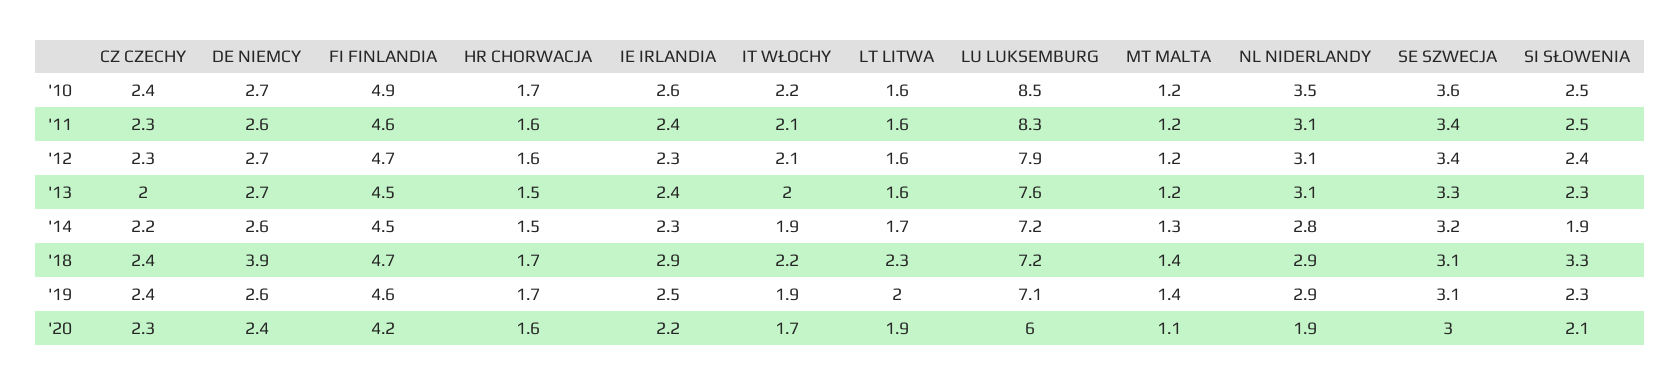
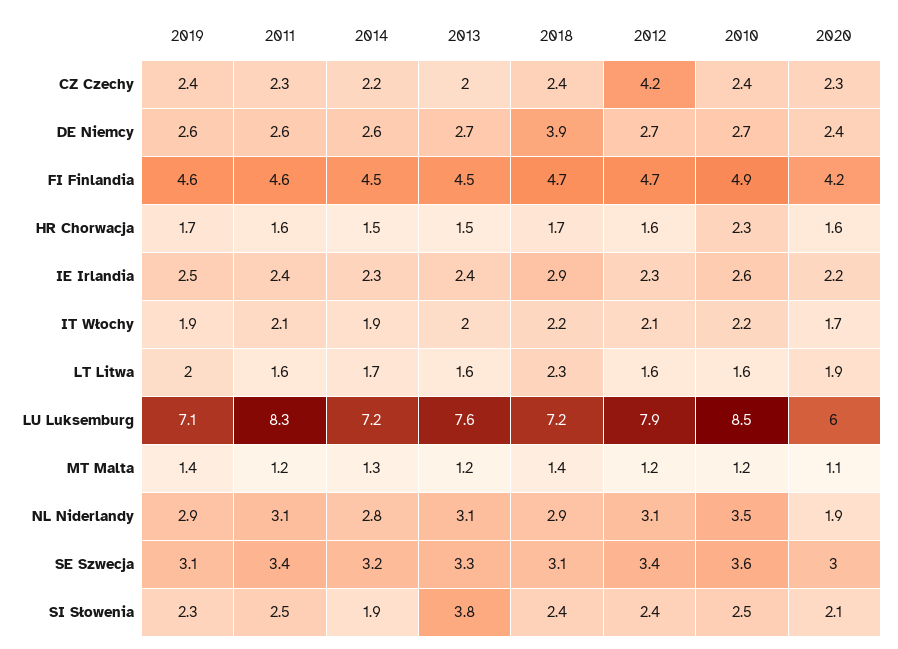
  {
    "CZ CZECHY": {
      "'10": 2.4,
      "'11": 2.3,
-     "'12": 2.3,
+     "'12": 4.2,
      "'13": 2,
      "'14": 2.2,
      "'18": 2.4,
      "'19": 2.4,
      "'20": 2.3
    },
    "DE NIEMCY": {
      "'10": 2.7,
      "'11": 2.6,
      "'12": 2.7,
      "'13": 2.7,
      "'14": 2.6,
      "'18": 3.9,
      "'19": 2.6,
      "'20": 2.4
    },
    "FI FINLANDIA": {
      "'10": 4.9,
      "'11": 4.6,
      "'12": 4.7,
      "'13": 4.5,
      "'14": 4.5,
      "'18": 4.7,
      "'19": 4.6,
      "'20": 4.2
    },
    "HR CHORWACJA": {
-     "'10": 1.7,
+     "'10": 2.3,
      "'11": 1.6,
      "'12": 1.6,
      "'13": 1.5,
      "'14": 1.5,
      "'18": 1.7,
      "'19": 1.7,
      "'20": 1.6
    },
    "IE IRLANDIA": {
      "'10": 2.6,
      "'11": 2.4,
      "'12": 2.3,
      "'13": 2.4,
      "'14": 2.3,
      "'18": 2.9,
      "'19": 2.5,
      "'20": 2.2
    },
    "IT WŁOCHY": {
      "'10": 2.2,
      "'11": 2.1,
      "'12": 2.1,
      "'13": 2,
      "'14": 1.9,
      "'18": 2.2,
      "'19": 1.9,
      "'20": 1.7
    },
    "LT LITWA": {
      "'10": 1.6,
      "'11": 1.6,
      "'12": 1.6,
      "'13": 1.6,
      "'14": 1.7,
      "'18": 2.3,
      "'19": 2,
      "'20": 1.9
    },
    "LU LUKSEMBURG": {
      "'10": 8.5,
      "'11": 8.3,
      "'12": 7.9,
      "'13": 7.6,
      "'14": 7.2,
      "'18": 7.2,
      "'19": 7.1,
      "'20": 6
    },
    "MT MALTA": {
      "'10": 1.2,
      "'11": 1.2,
      "'12": 1.2,
      "'13": 1.2,
      "'14": 1.3,
      "'18": 1.4,
      "'19": 1.4,
      "'20": 1.1
    },
    "NL NIDERLANDY": {
      "'10": 3.5,
      "'11": 3.1,
      "'12": 3.1,
      "'13": 3.1,
      "'14": 2.8,
      "'18": 2.9,
      "'19": 2.9,
      "'20": 1.9
    },
    "SE SZWECJA": {
      "'10": 3.6,
      "'11": 3.4,
      "'12": 3.4,
      "'13": 3.3,
      "'14": 3.2,
      "'18": 3.1,
      "'19": 3.1,
      "'20": 3
    },
    "SI SŁOWENIA": {
      "'10": 2.5,
      "'11": 2.5,
      "'12": 2.4,
-     "'13": 2.3,
+     "'13": 3.8,
      "'14": 1.9,
-     "'18": 3.3,
+     "'18": 2.4,
      "'19": 2.3,
      "'20": 2.1
    }
  }

